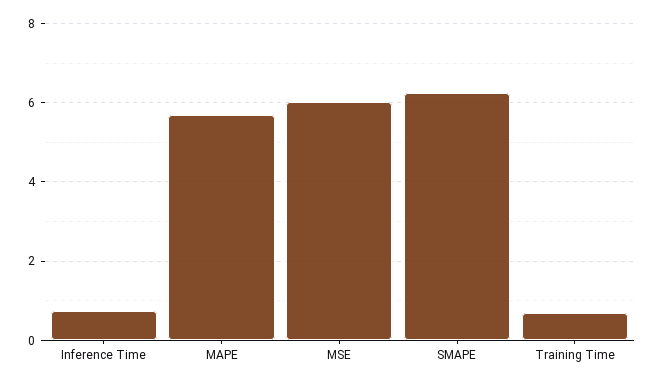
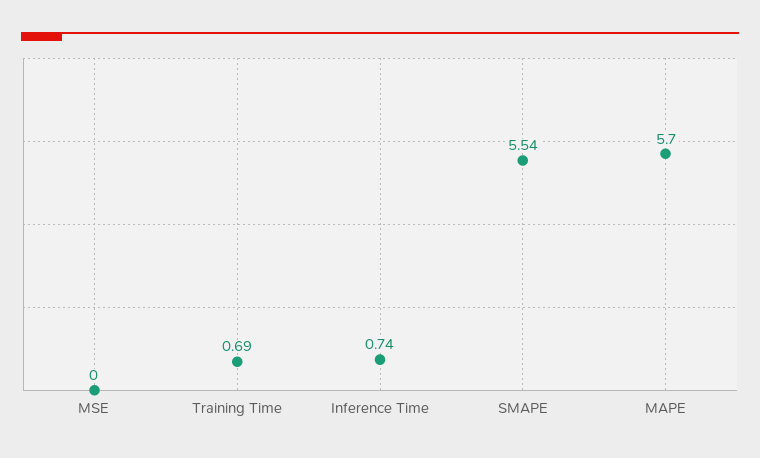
  {
    "Inference Time": 0.74,
    "MAPE": 5.7,
-   "MSE": 6,
+   "MSE": 0,
-   "SMAPE": 6.2,
+   "SMAPE": 5.54,
    "Training Time": 0.69
  }

